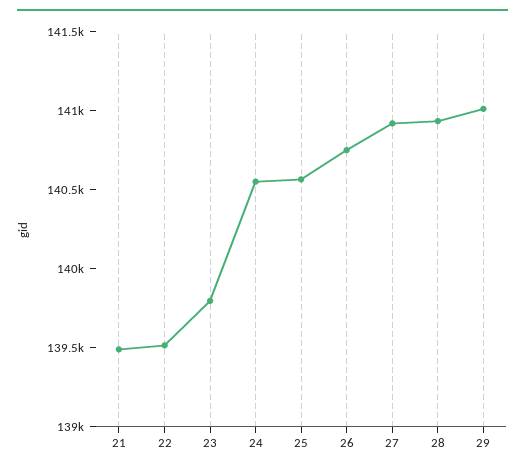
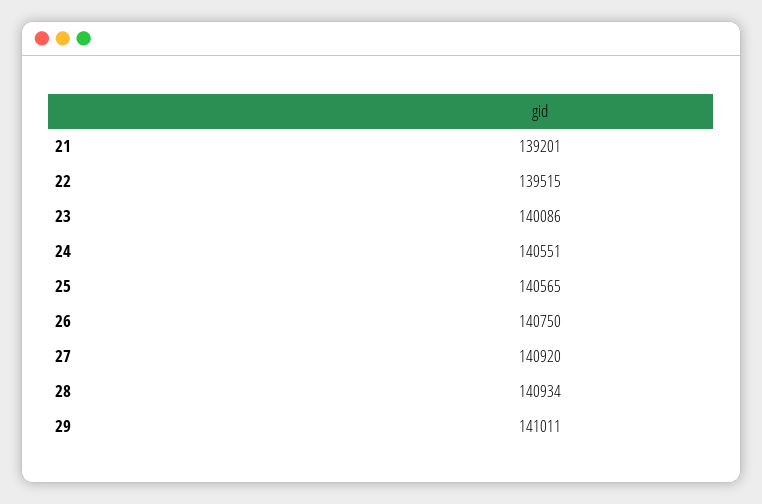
  {
-   "21": 139500,
+   "21": 139201,
    "22": 139515,
-   "23": 139800,
+   "23": 140086,
    "24": 140551,
    "25": 140565,
    "26": 140750,
    "27": 140920,
    "28": 140934,
    "29": 141011
  }

